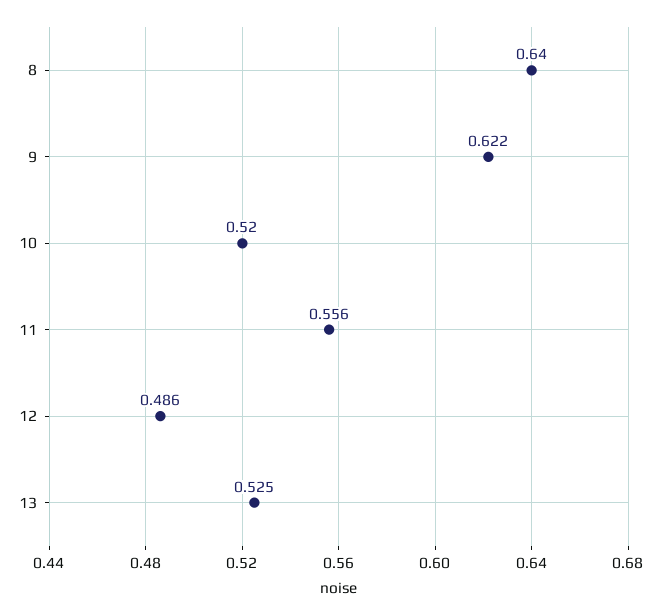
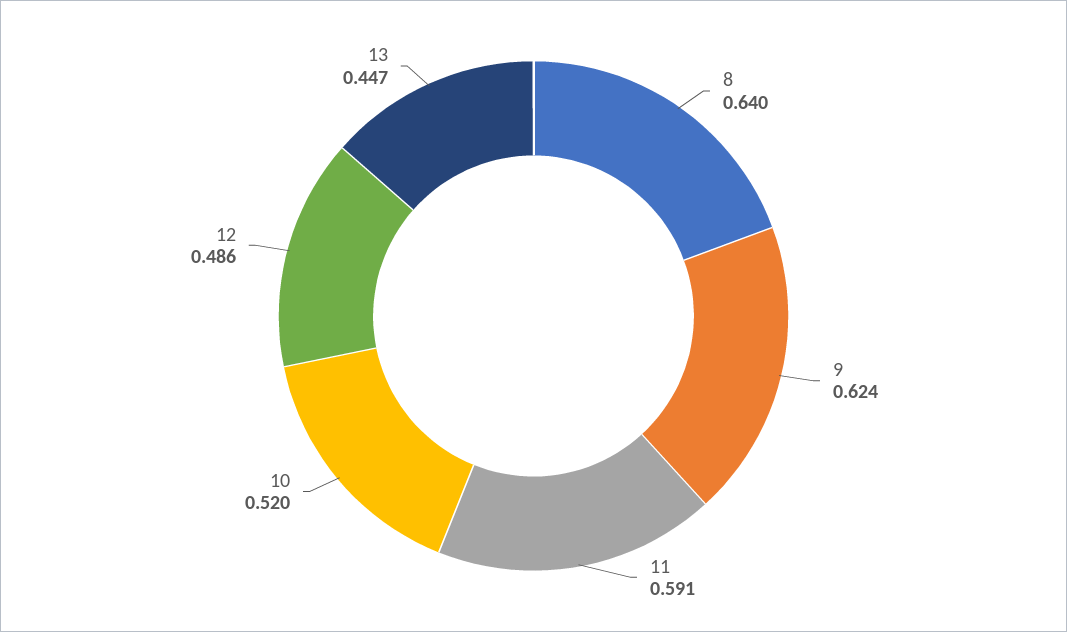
  {
    "8": 0.64,
-   "9": 0.622,
+   "9": 0.624,
    "10": 0.52,
-   "11": 0.556,
+   "11": 0.591,
    "12": 0.486,
-   "13": 0.525
+   "13": 0.447
  }

